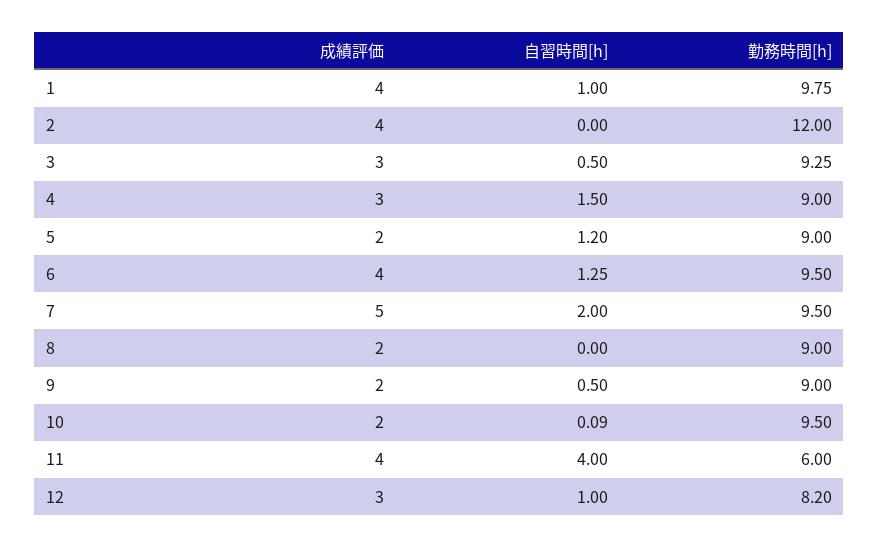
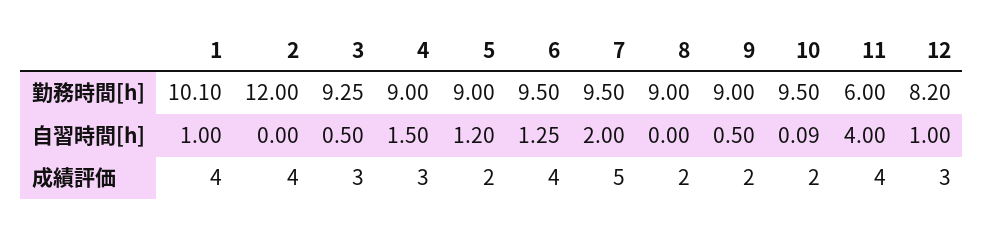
  {
    "成績評価": {
      "1": 4,
      "2": 4,
      "3": 3,
      "4": 3,
      "5": 2,
      "6": 4,
      "7": 5,
      "8": 2,
      "9": 2,
      "10": 2,
      "11": 4,
      "12": 3
    },
    "自習時間[h]": {
      "1": 1,
      "2": 0,
      "3": 0.5,
      "4": 1.5,
      "5": 1.2,
      "6": 1.25,
      "7": 2,
      "8": 0,
      "9": 0.5,
      "10": 0.09,
      "11": 4,
      "12": 1
    },
    "勤務時間[h]": {
-     "1": 9.75,
+     "1": 10.1,
      "2": 12,
      "3": 9.25,
      "4": 9,
      "5": 9,
      "6": 9.5,
      "7": 9.5,
      "8": 9,
      "9": 9,
      "10": 9.5,
      "11": 6,
      "12": 8.2
    }
  }

